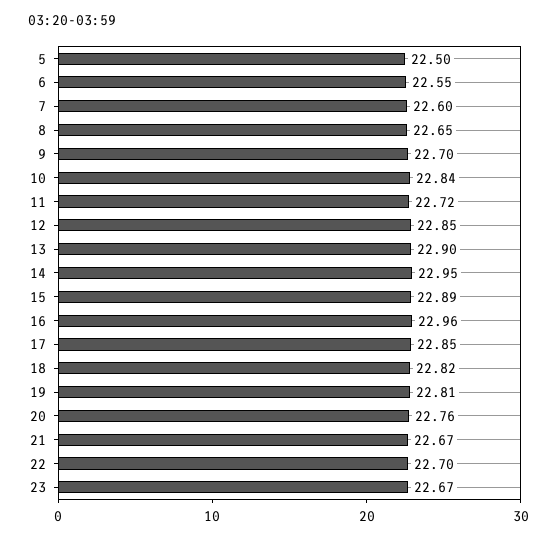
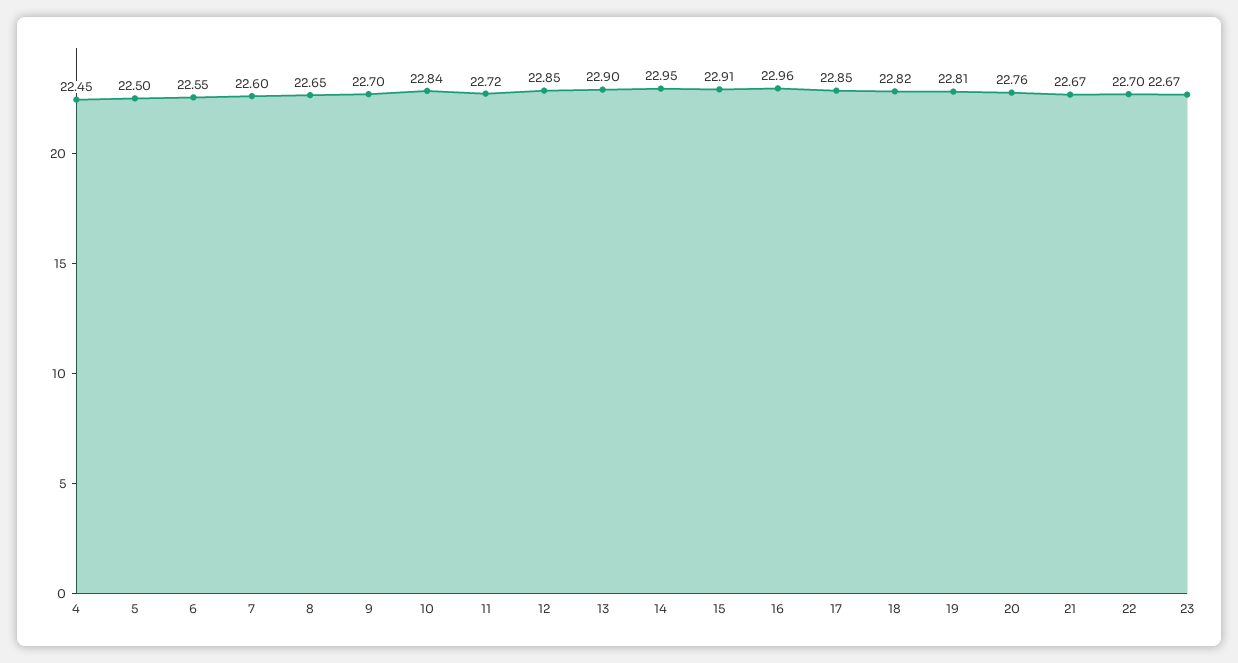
  {
    "5": 22.5,
    "6": 22.55,
    "7": 22.6,
    "8": 22.65,
    "9": 22.7,
    "10": 22.84,
    "11": 22.72,
    "12": 22.85,
    "13": 22.9,
    "14": 22.95,
-   "15": 22.89,
+   "15": 22.91,
    "16": 22.96,
    "17": 22.85,
    "18": 22.82,
    "19": 22.81,
    "20": 22.76,
    "21": 22.67,
    "22": 22.7,
-   "23": 22.67
+   "23": 22.67,
+   "4": 22.45
  }

